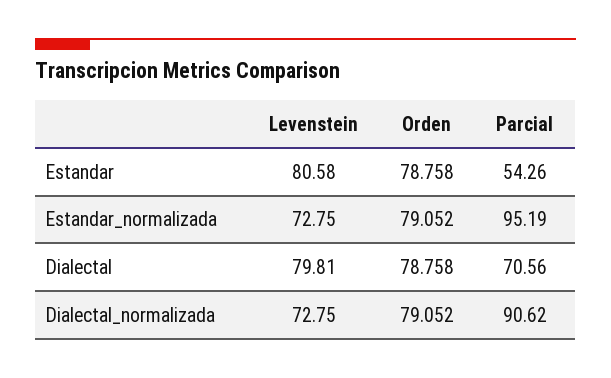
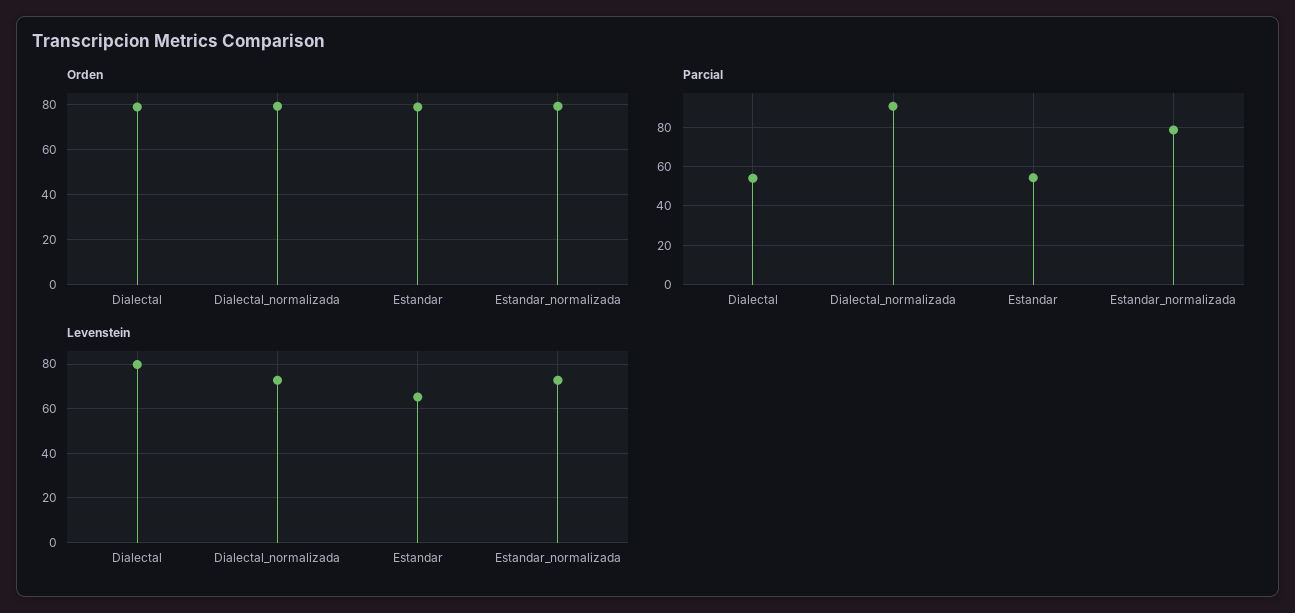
  {
    "Levenstein": {
-     "Estandar": 80.58,
+     "Estandar": 65,
      "Estandar_normalizada": 72.75,
      "Dialectal": 79.81,
      "Dialectal_normalizada": 72.75
    },
    "Orden": {
      "Estandar": 78.758,
      "Estandar_normalizada": 79.052,
      "Dialectal": 78.758,
      "Dialectal_normalizada": 79.052
    },
    "Parcial": {
      "Estandar": 54.26,
-     "Estandar_normalizada": 95.19,
+     "Estandar_normalizada": 80,
-     "Dialectal": 70.56,
+     "Dialectal": 55,
      "Dialectal_normalizada": 90.62
    }
  }

